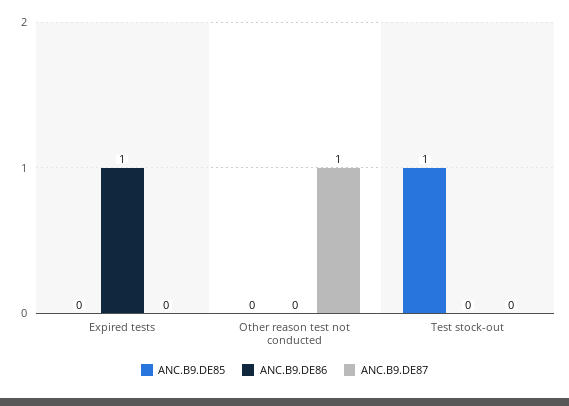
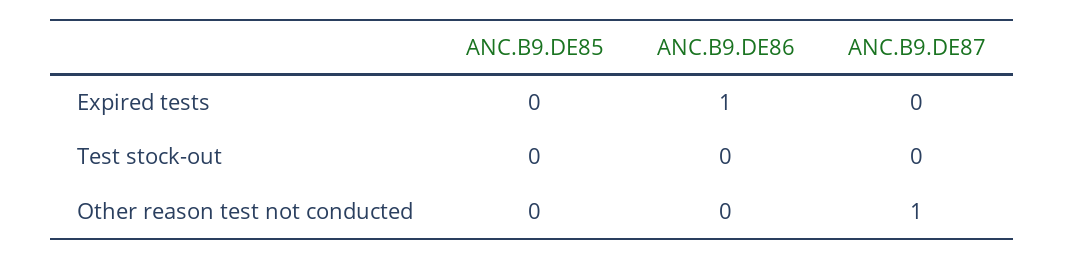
  {
    "ANC.B9.DE85": {
      "Expired tests": 0,
      "Other reason test not conducted": 0,
-     "Test stock-out": 1
+     "Test stock-out": 0
    },
    "ANC.B9.DE86": {
      "Expired tests": 1,
      "Other reason test not conducted": 0,
      "Test stock-out": 0
    },
    "ANC.B9.DE87": {
      "Expired tests": 0,
      "Other reason test not conducted": 1,
      "Test stock-out": 0
    }
  }

